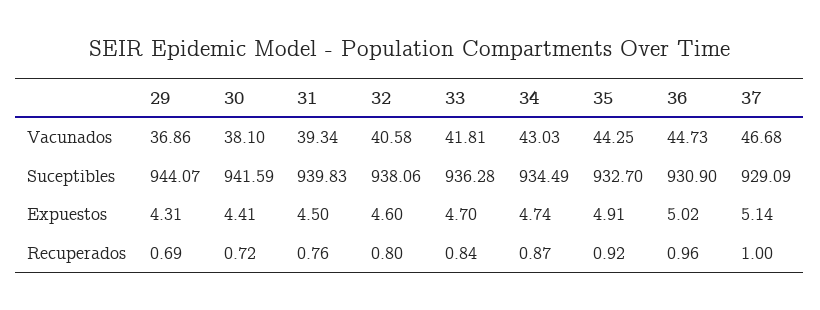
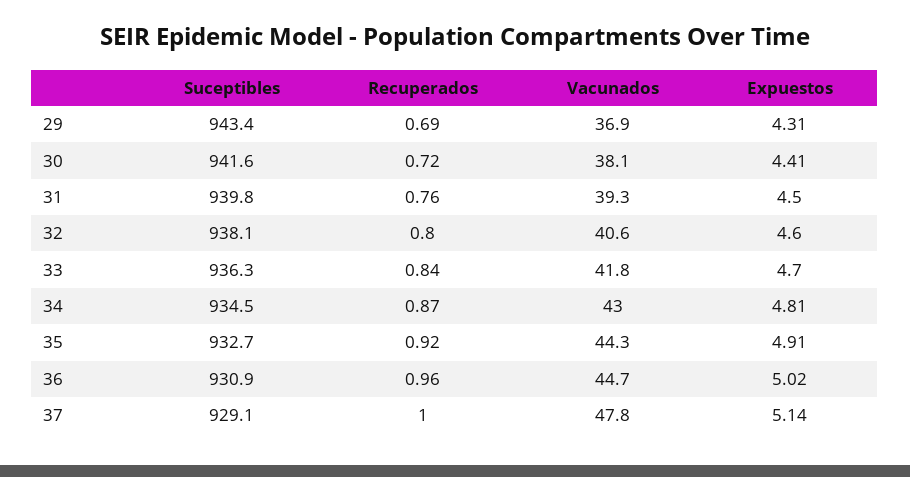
  {
    "29": {
      "Vacunados": 36.86,
-     "Suceptibles": 944.07,
+     "Suceptibles": 943.4,
      "Expuestos": 4.31,
      "Recuperados": 0.69
    },
    "30": {
      "Vacunados": 38.1,
      "Suceptibles": 941.59,
      "Expuestos": 4.41,
      "Recuperados": 0.72
    },
    "31": {
      "Vacunados": 39.34,
      "Suceptibles": 939.83,
      "Expuestos": 4.5,
      "Recuperados": 0.76
    },
    "32": {
      "Vacunados": 40.58,
      "Suceptibles": 938.06,
      "Expuestos": 4.6,
      "Recuperados": 0.8
    },
    "33": {
      "Vacunados": 41.81,
      "Suceptibles": 936.28,
      "Expuestos": 4.7,
      "Recuperados": 0.84
    },
    "34": {
      "Vacunados": 43.03,
      "Suceptibles": 934.49,
-     "Expuestos": 4.74,
+     "Expuestos": 4.81,
      "Recuperados": 0.87
    },
    "35": {
      "Vacunados": 44.25,
      "Suceptibles": 932.7,
      "Expuestos": 4.91,
      "Recuperados": 0.92
    },
    "36": {
      "Vacunados": 44.73,
      "Suceptibles": 930.9,
      "Expuestos": 5.02,
      "Recuperados": 0.96
    },
    "37": {
-     "Vacunados": 46.68,
+     "Vacunados": 47.8,
      "Suceptibles": 929.09,
      "Expuestos": 5.14,
      "Recuperados": 1
    }
  }

